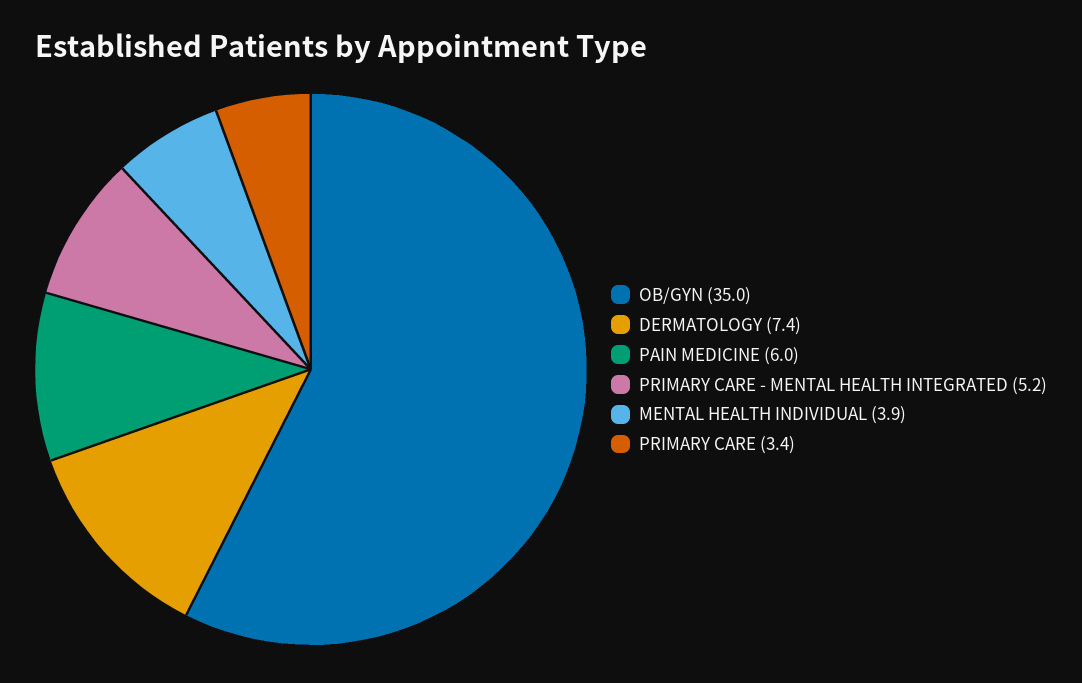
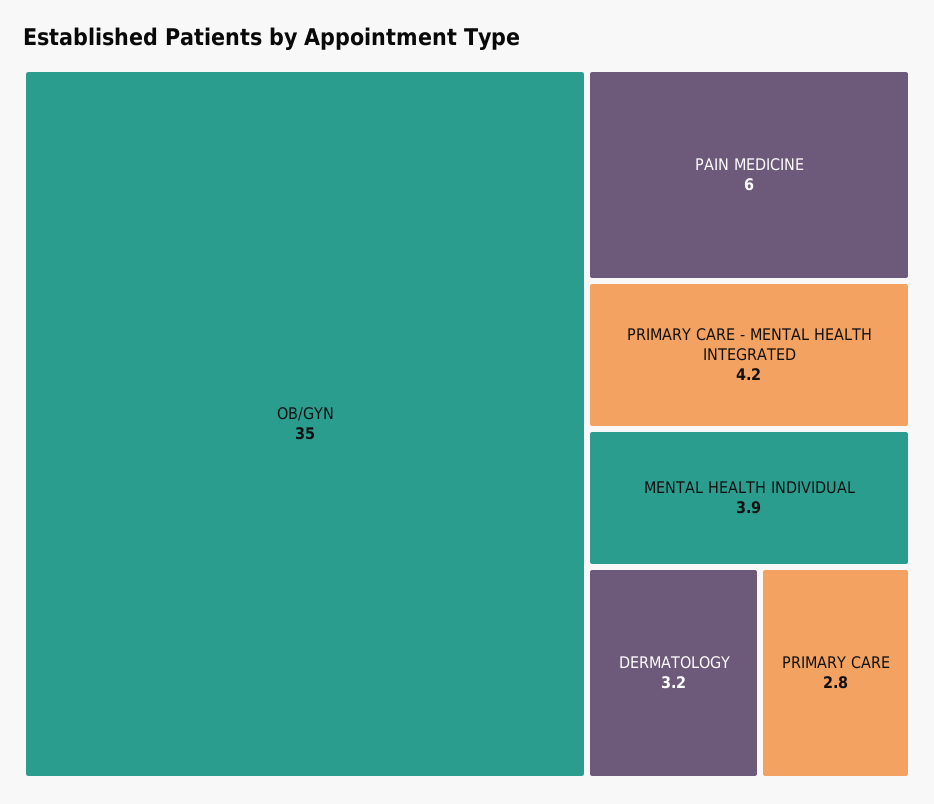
  {
    "OB/GYN": 35,
-   "DERMATOLOGY": 7.4,
+   "DERMATOLOGY": 3.2,
    "PAIN MEDICINE": 6,
-   "PRIMARY CARE - MENTAL HEALTH INTEGRATED": 5.2,
+   "PRIMARY CARE - MENTAL HEALTH INTEGRATED": 4.2,
    "MENTAL HEALTH INDIVIDUAL": 3.9,
-   "PRIMARY CARE": 3.4
+   "PRIMARY CARE": 2.8
  }

